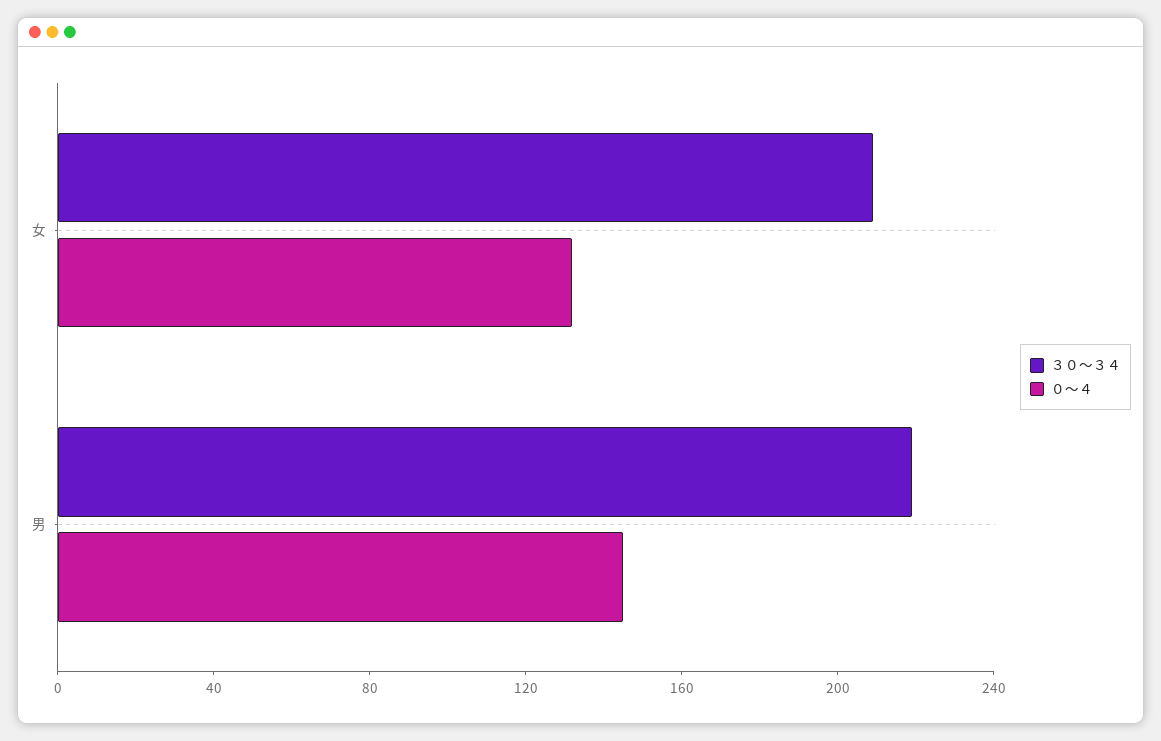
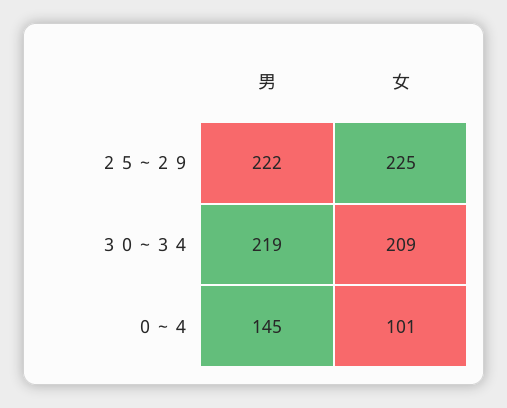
  {
    "３０～３４": {
      "女": 209,
      "男": 219
    },
    "０～４": {
-     "女": 130,
+     "女": 101,
      "男": 145
-   }
+   },
+   "２５～２９": {
+     "男": 222,
+     "女": 225
+   }
  }

